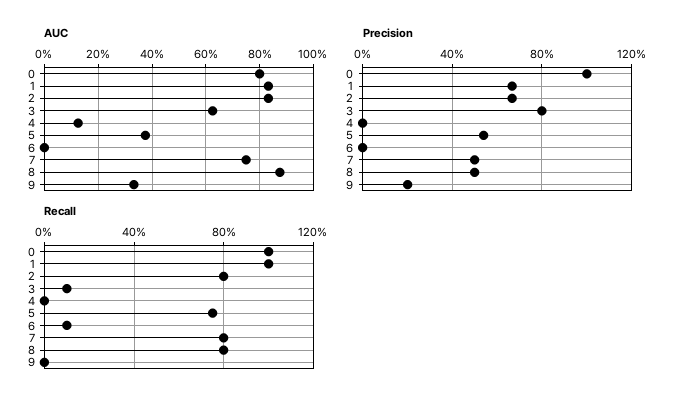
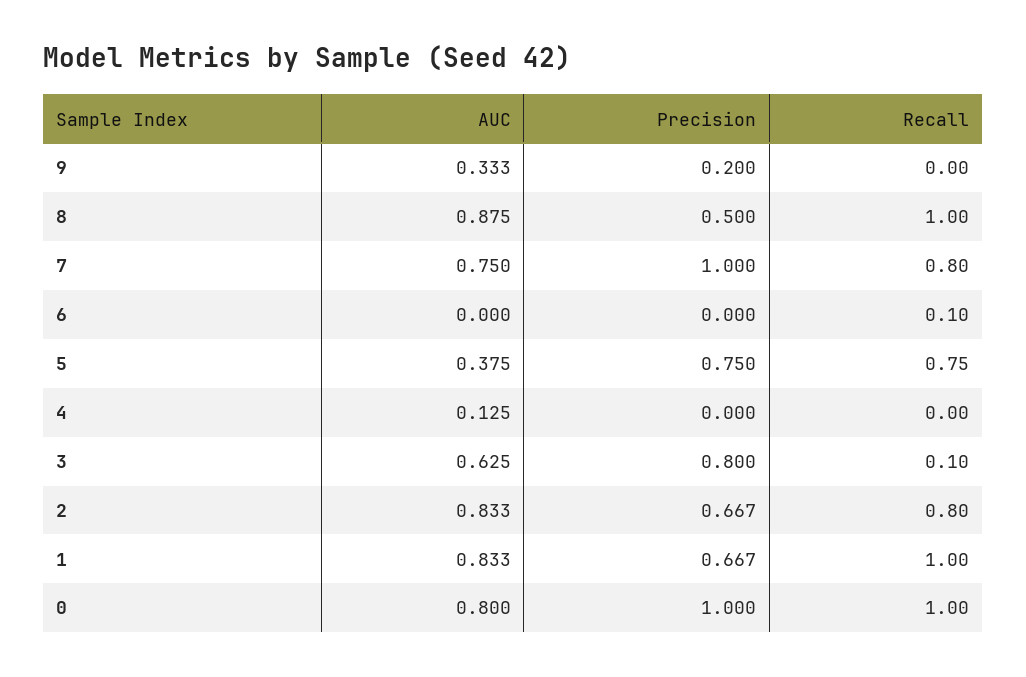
  {
    "AUC": {
      "0": 0.8,
      "1": 0.833,
      "2": 0.833,
      "3": 0.625,
      "4": 0.125,
      "5": 0.375,
      "6": 0,
      "7": 0.75,
      "8": 0.875,
      "9": 0.333
    },
    "Precision": {
      "0": 1,
      "1": 0.667,
      "2": 0.667,
      "3": 0.8,
      "4": 0,
-     "5": 0.55,
+     "5": 0.75,
      "6": 0,
-     "7": 0.5,
+     "7": 1,
      "8": 0.5,
      "9": 0.2
    },
    "Recall": {
      "0": 1,
      "1": 1,
      "2": 0.8,
      "3": 0.1,
      "4": 0,
      "5": 0.75,
      "6": 0.1,
      "7": 0.8,
-     "8": 0.8,
+     "8": 1,
      "9": 0
    }
  }

